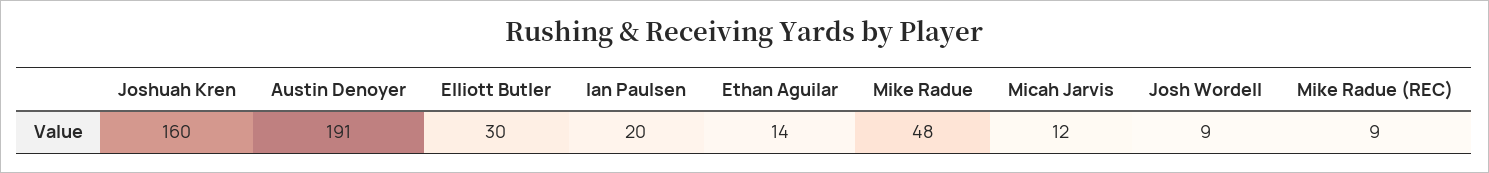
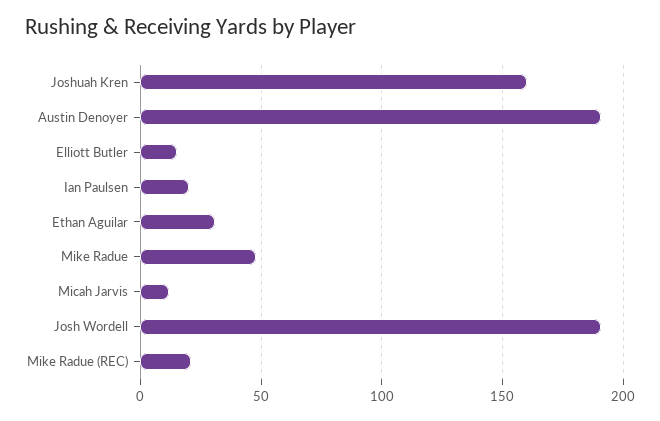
  {
    "Joshuah Kren": 160,
    "Austin Denoyer": 191,
-   "Elliott Butler": 30,
+   "Elliott Butler": 15,
    "Ian Paulsen": 20,
-   "Ethan Aguilar": 14,
+   "Ethan Aguilar": 30,
    "Mike Radue": 48,
    "Micah Jarvis": 12,
-   "Josh Wordell": 9,
+   "Josh Wordell": 190,
-   "Mike Radue (REC)": 9
+   "Mike Radue (REC)": 20
  }

